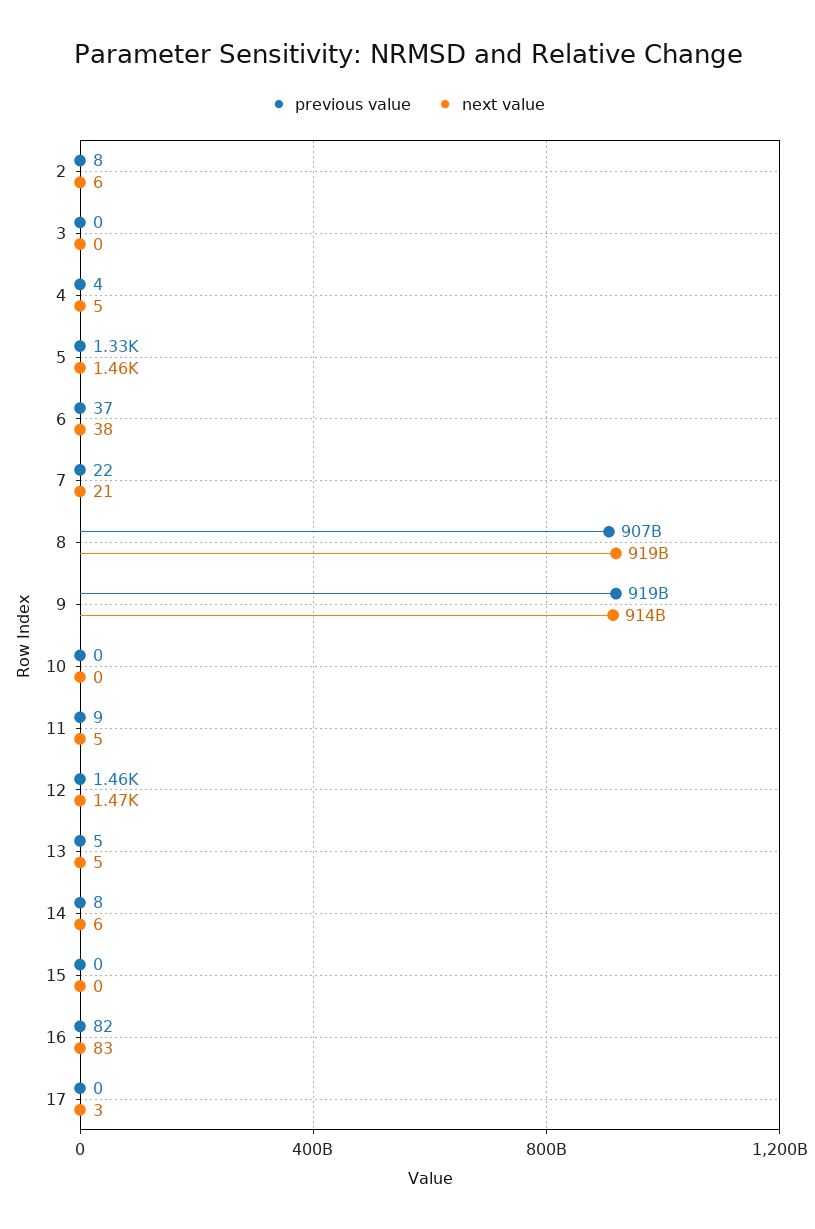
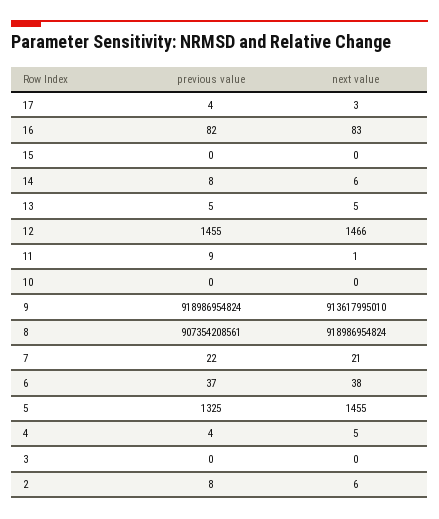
  {
    "previous value": {
      "2": 8,
      "3": 0,
      "4": 4,
      "5": 1325,
      "6": 37,
      "7": 22,
      "8": 907354208561,
      "9": 918986954824,
      "10": 0,
      "11": 9,
      "12": 1455,
      "13": 5,
      "14": 8,
      "15": 0,
      "16": 82,
-     "17": 0
+     "17": 4
    },
    "next value": {
      "2": 6,
      "3": 0,
      "4": 5,
      "5": 1455,
      "6": 38,
      "7": 21,
      "8": 918986954824,
      "9": 913617995010,
      "10": 0,
-     "11": 5,
+     "11": 1,
      "12": 1466,
      "13": 5,
      "14": 6,
      "15": 0,
      "16": 83,
      "17": 3
    }
  }

